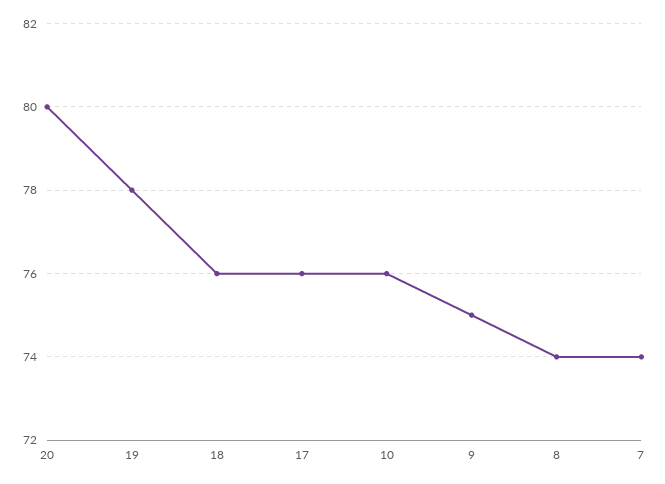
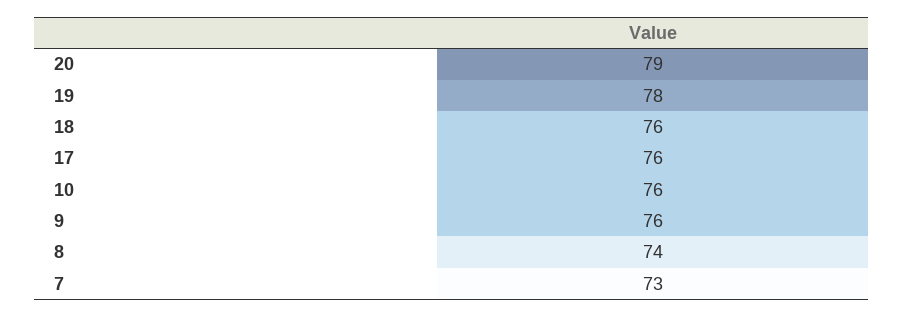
  {
-   "20": 80,
+   "20": 79,
    "19": 78,
    "18": 76,
    "17": 76,
    "10": 76,
-   "9": 75,
+   "9": 76,
    "8": 74,
-   "7": 74
+   "7": 73
  }

